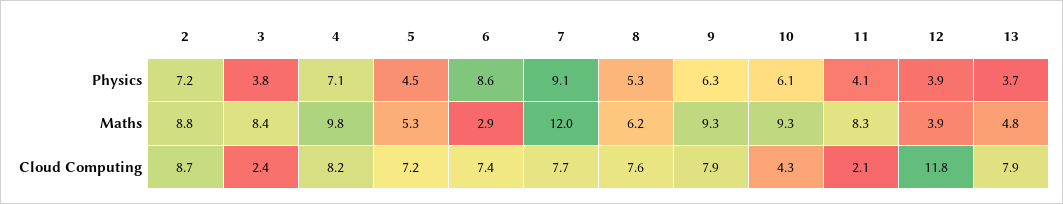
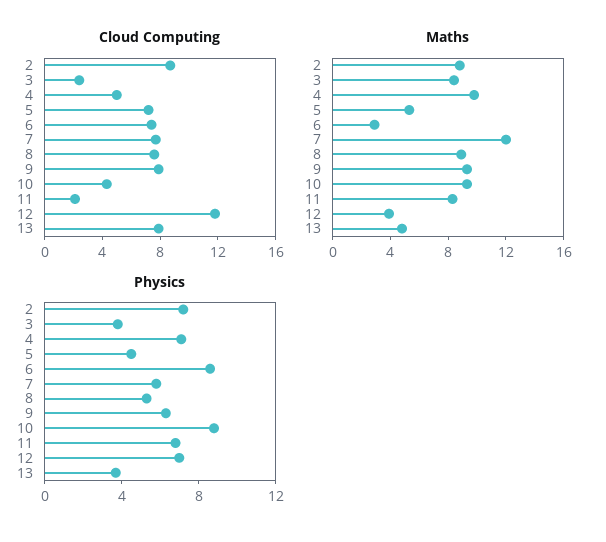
  {
    "Physics": {
      "2": 7.2,
      "3": 3.8,
      "4": 7.1,
      "5": 4.5,
      "6": 8.6,
-     "7": 9.1,
+     "7": 6,
      "8": 5.3,
      "9": 6.3,
-     "10": 6.1,
+     "10": 9,
-     "11": 4.1,
+     "11": 7,
-     "12": 3.9,
+     "12": 7,
      "13": 3.7
    },
    "Maths": {
      "2": 8.8,
      "3": 8.4,
      "4": 9.8,
      "5": 5.3,
      "6": 2.9,
      "7": 12,
-     "8": 6.2,
+     "8": 9,
      "9": 9.3,
      "10": 9.3,
      "11": 8.3,
      "12": 3.9,
      "13": 4.8
    },
    "Cloud Computing": {
      "2": 8.7,
      "3": 2.4,
-     "4": 8.2,
+     "4": 5,
      "5": 7.2,
      "6": 7.4,
      "7": 7.7,
      "8": 7.6,
      "9": 7.9,
      "10": 4.3,
      "11": 2.1,
      "12": 11.8,
      "13": 7.9
    }
  }

